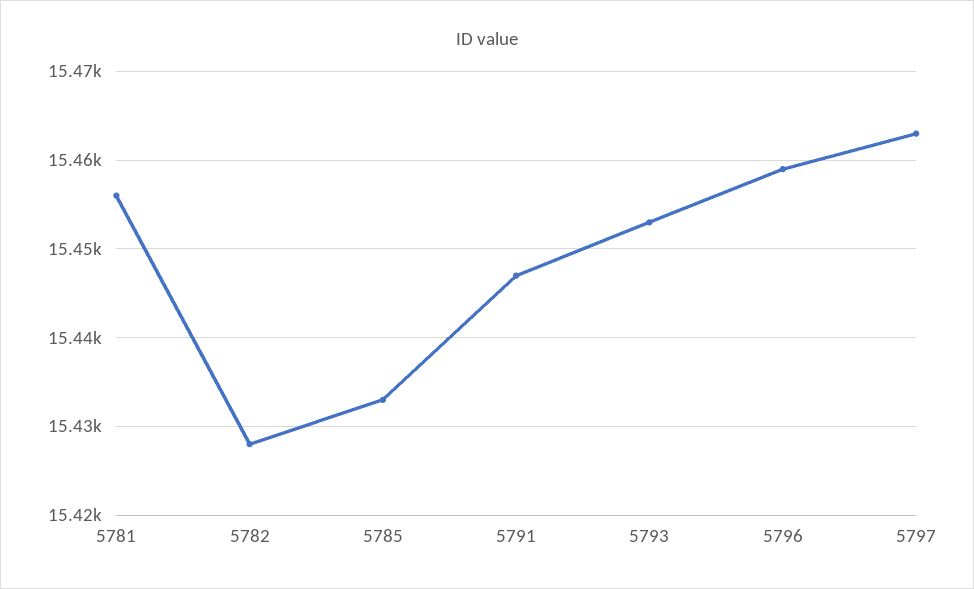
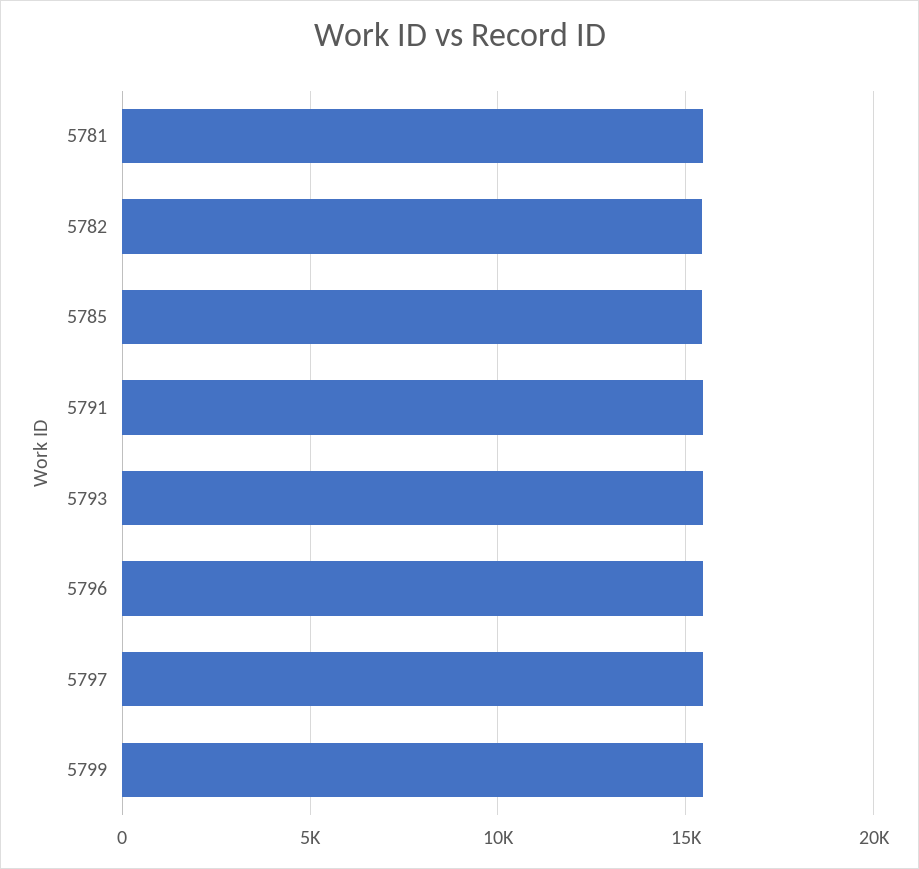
  {
    "5781": 15456,
    "5782": 15428,
    "5785": 15433,
    "5791": 15447,
    "5793": 15453,
    "5796": 15459,
-   "5797": 15463
+   "5797": 15463,
+   "5799": 15500
  }

